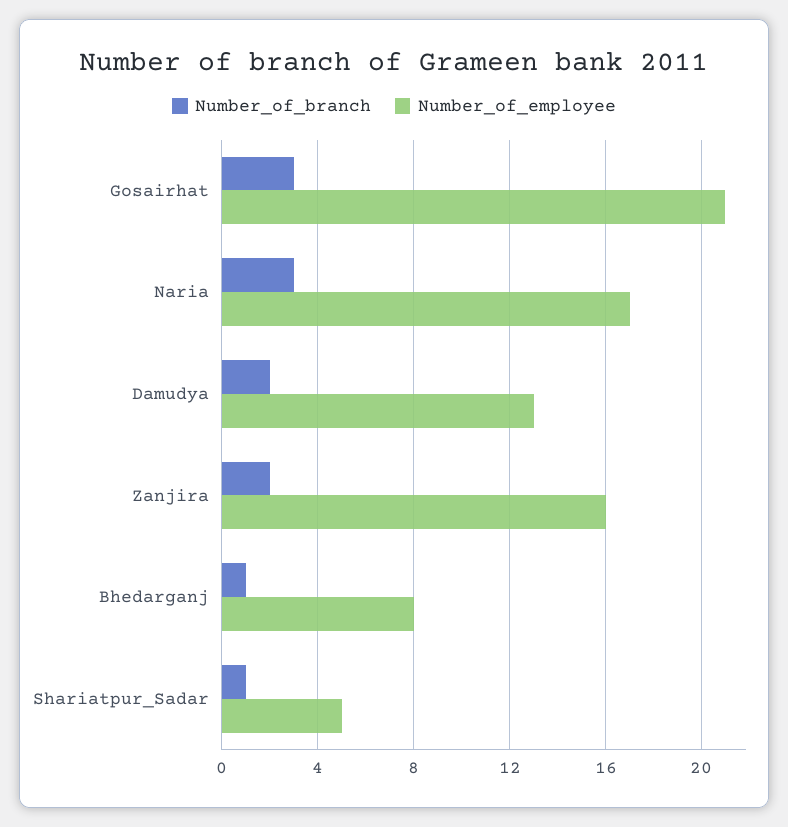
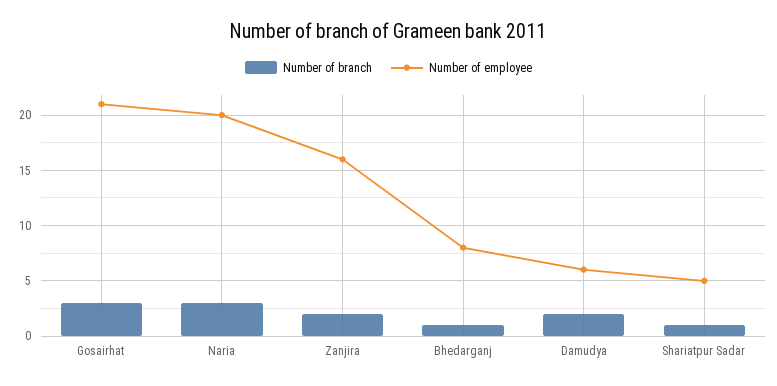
  {
    "Number_of_branch": {
      "Gosairhat": 3,
      "Naria": 3,
      "Damudya": 2,
      "Zanjira": 2,
      "Bhedarganj": 1,
      "Shariatpur_Sadar": 1
    },
    "Number_of_employee": {
      "Gosairhat": 21,
-     "Naria": 17,
+     "Naria": 20,
-     "Damudya": 13,
+     "Damudya": 6,
      "Zanjira": 16,
      "Bhedarganj": 8,
      "Shariatpur_Sadar": 5
    }
  }

